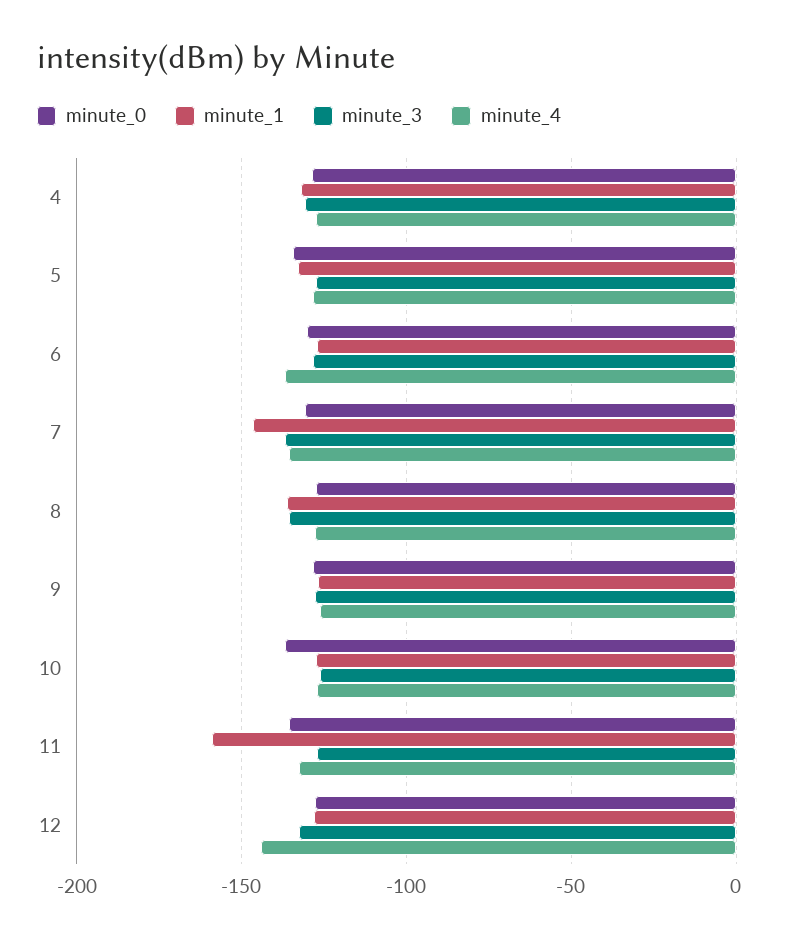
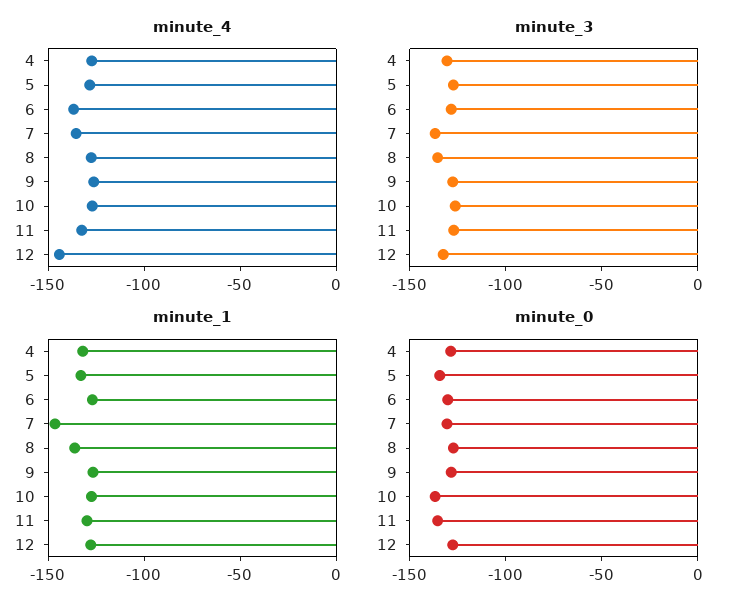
  {
    "minute_0": {
      "4": -130,
      "5": -135,
      "6": -130,
      "7": -130,
      "8": -125,
      "9": -130,
      "10": -135,
      "11": -135,
      "12": -130
    },
    "minute_1": {
      "4": -130,
      "5": -135,
      "6": -125,
      "7": -145,
      "8": -135,
      "9": -125,
      "10": -130,
-     "11": -160,
+     "11": -130,
      "12": -130
    },
    "minute_3": {
      "4": -130,
      "5": -125,
      "6": -130,
      "7": -135,
      "8": -135,
      "9": -130,
      "10": -125,
      "11": -125,
      "12": -135
    },
    "minute_4": {
      "4": -125,
      "5": -130,
      "6": -135,
      "7": -135,
      "8": -130,
      "9": -125,
      "10": -125,
      "11": -135,
      "12": -145
    }
  }

